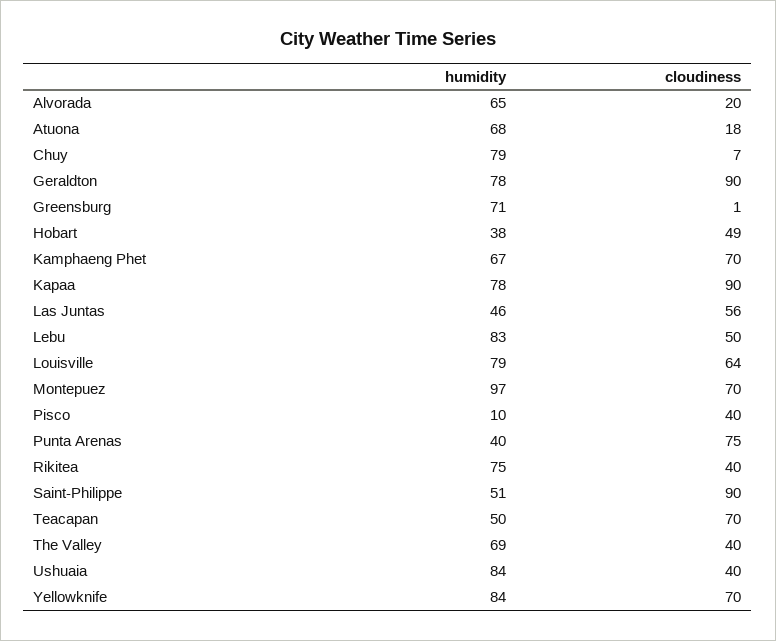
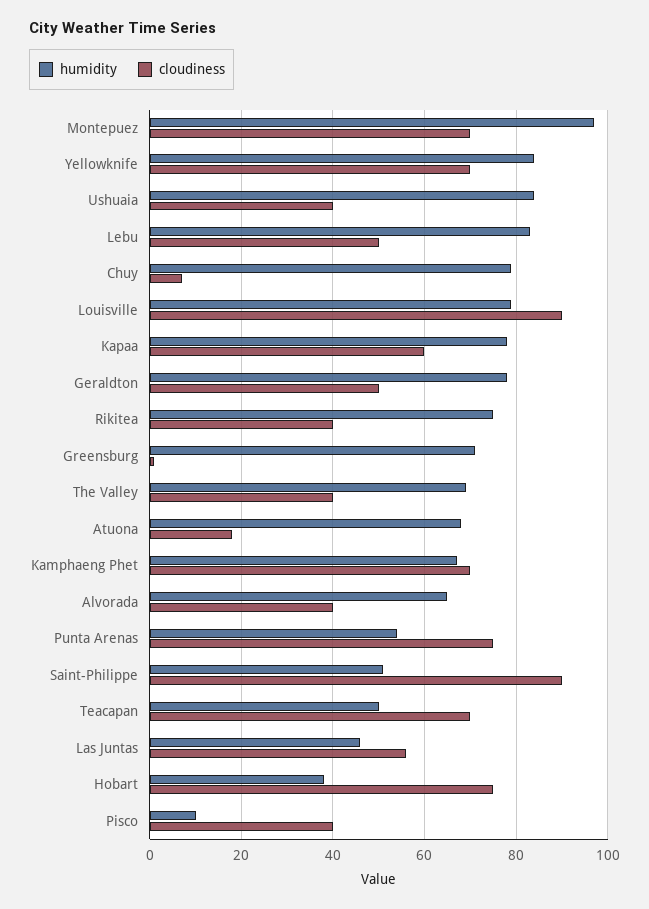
  {
    "humidity": {
      "Alvorada": 65,
      "Atuona": 68,
      "Chuy": 79,
      "Geraldton": 78,
      "Greensburg": 71,
      "Hobart": 38,
      "Kamphaeng Phet": 67,
      "Kapaa": 78,
      "Las Juntas": 46,
      "Lebu": 83,
      "Louisville": 79,
      "Montepuez": 97,
      "Pisco": 10,
-     "Punta Arenas": 40,
+     "Punta Arenas": 55,
      "Rikitea": 75,
      "Saint-Philippe": 51,
      "Teacapan": 50,
      "The Valley": 69,
      "Ushuaia": 84,
      "Yellowknife": 84
    },
    "cloudiness": {
-     "Alvorada": 20,
+     "Alvorada": 40,
      "Atuona": 18,
      "Chuy": 7,
-     "Geraldton": 90,
+     "Geraldton": 50,
      "Greensburg": 1,
-     "Hobart": 49,
+     "Hobart": 75,
      "Kamphaeng Phet": 70,
-     "Kapaa": 90,
+     "Kapaa": 60,
      "Las Juntas": 56,
      "Lebu": 50,
-     "Louisville": 64,
+     "Louisville": 90,
      "Montepuez": 70,
      "Pisco": 40,
      "Punta Arenas": 75,
      "Rikitea": 40,
      "Saint-Philippe": 90,
      "Teacapan": 70,
      "The Valley": 40,
      "Ushuaia": 40,
      "Yellowknife": 70
    }
  }

